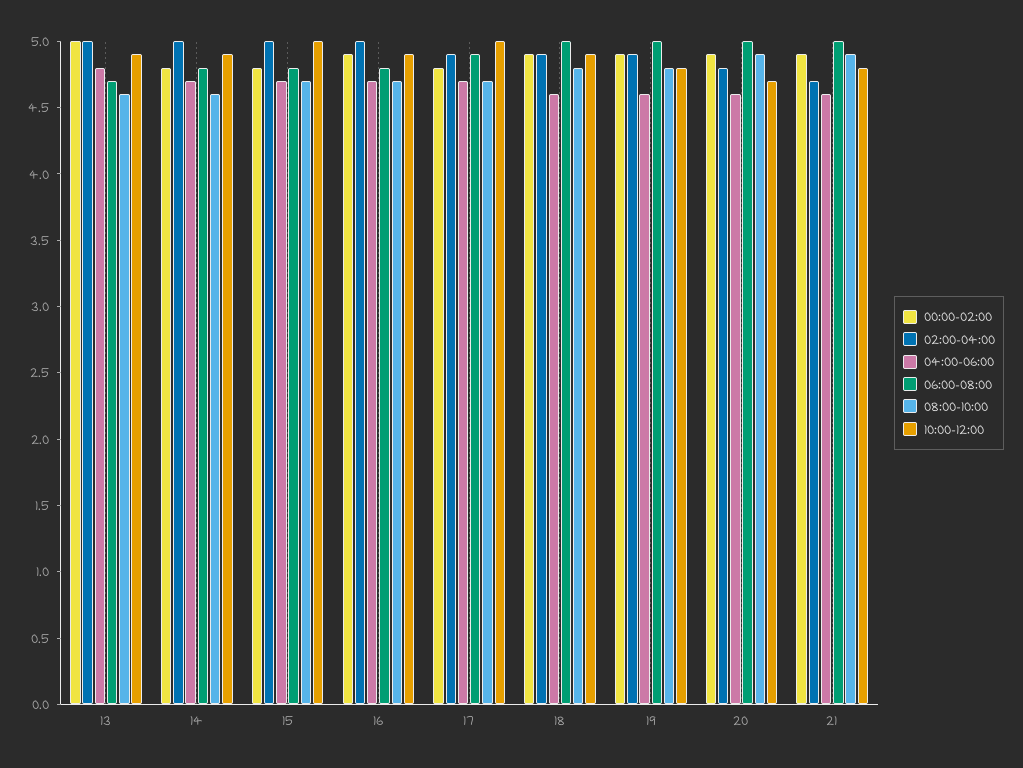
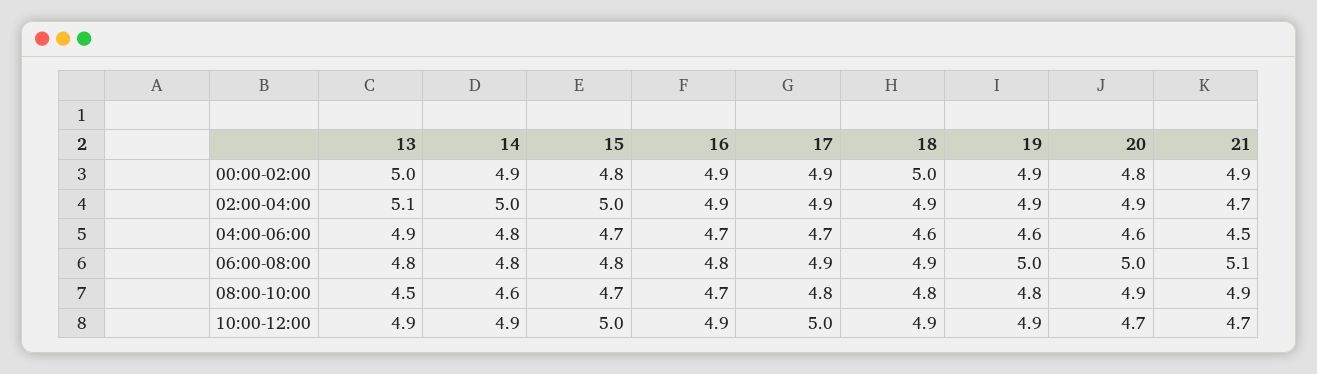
  {
    "00:00-02:00": {
      "13": 5,
-     "14": 4.8,
+     "14": 4.9,
      "15": 4.8,
      "16": 4.9,
-     "17": 4.8,
+     "17": 4.9,
-     "18": 4.9,
+     "18": 5,
      "19": 4.9,
-     "20": 4.9,
+     "20": 4.8,
      "21": 4.9
    },
    "02:00-04:00": {
-     "13": 5,
+     "13": 5.1,
      "14": 5,
      "15": 5,
-     "16": 5,
+     "16": 4.9,
      "17": 4.9,
      "18": 4.9,
      "19": 4.9,
-     "20": 4.8,
+     "20": 4.9,
      "21": 4.7
    },
    "04:00-06:00": {
-     "13": 4.8,
+     "13": 4.9,
-     "14": 4.7,
+     "14": 4.8,
      "15": 4.7,
      "16": 4.7,
      "17": 4.7,
      "18": 4.6,
      "19": 4.6,
      "20": 4.6,
-     "21": 4.6
+     "21": 4.5
    },
    "06:00-08:00": {
-     "13": 4.7,
+     "13": 4.8,
      "14": 4.8,
      "15": 4.8,
      "16": 4.8,
      "17": 4.9,
-     "18": 5,
+     "18": 4.9,
      "19": 5,
      "20": 5,
-     "21": 5
+     "21": 5.1
    },
    "08:00-10:00": {
-     "13": 4.6,
+     "13": 4.5,
      "14": 4.6,
      "15": 4.7,
      "16": 4.7,
-     "17": 4.7,
+     "17": 4.8,
      "18": 4.8,
      "19": 4.8,
      "20": 4.9,
      "21": 4.9
    },
    "10:00-12:00": {
      "13": 4.9,
      "14": 4.9,
      "15": 5,
      "16": 4.9,
      "17": 5,
      "18": 4.9,
-     "19": 4.8,
+     "19": 4.9,
      "20": 4.7,
-     "21": 4.8
+     "21": 4.7
    }
  }

